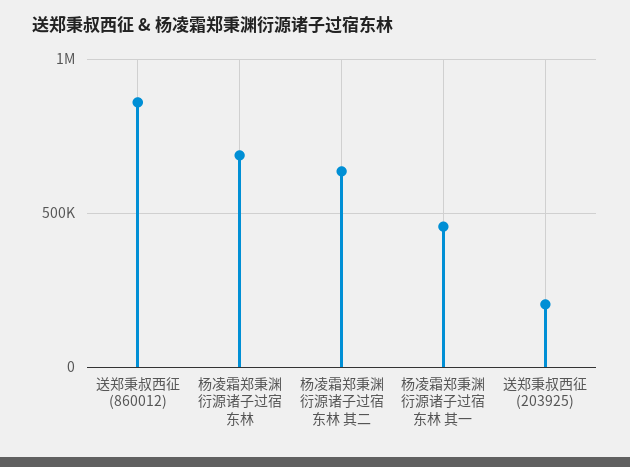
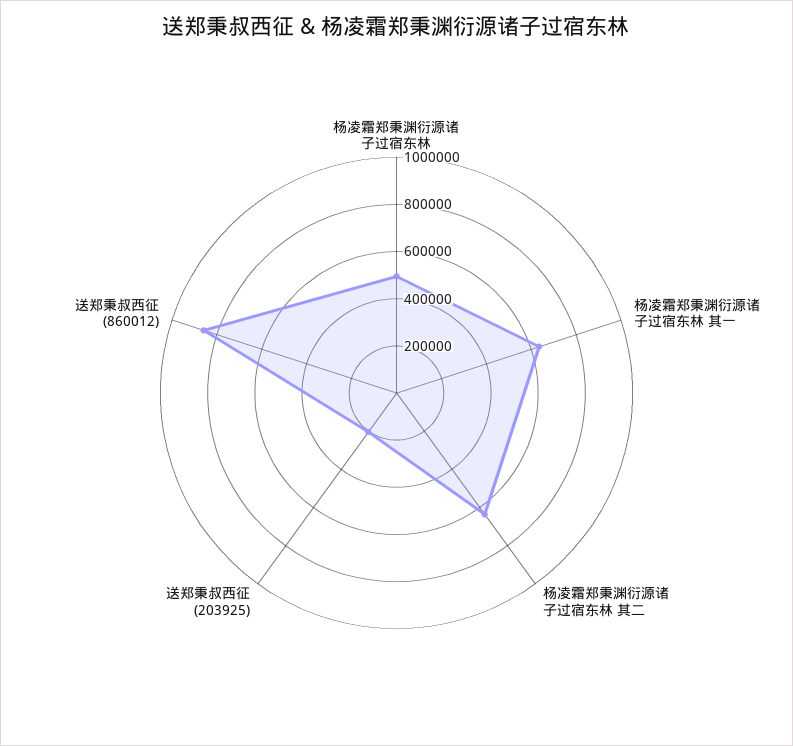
  {
    "送郑秉叔西征 (860012)": 850000,
-   "杨凌霜郑秉渊衍源诸子过宿东林": 700000,
+   "杨凌霜郑秉渊衍源诸子过宿东林": 500000,
    "杨凌霜郑秉渊衍源诸子过宿东林 其二": 650000,
-   "杨凌霜郑秉渊衍源诸子过宿东林 其一": 450000,
+   "杨凌霜郑秉渊衍源诸子过宿东林 其一": 650000,
    "送郑秉叔西征 (203925)": 200000
  }

